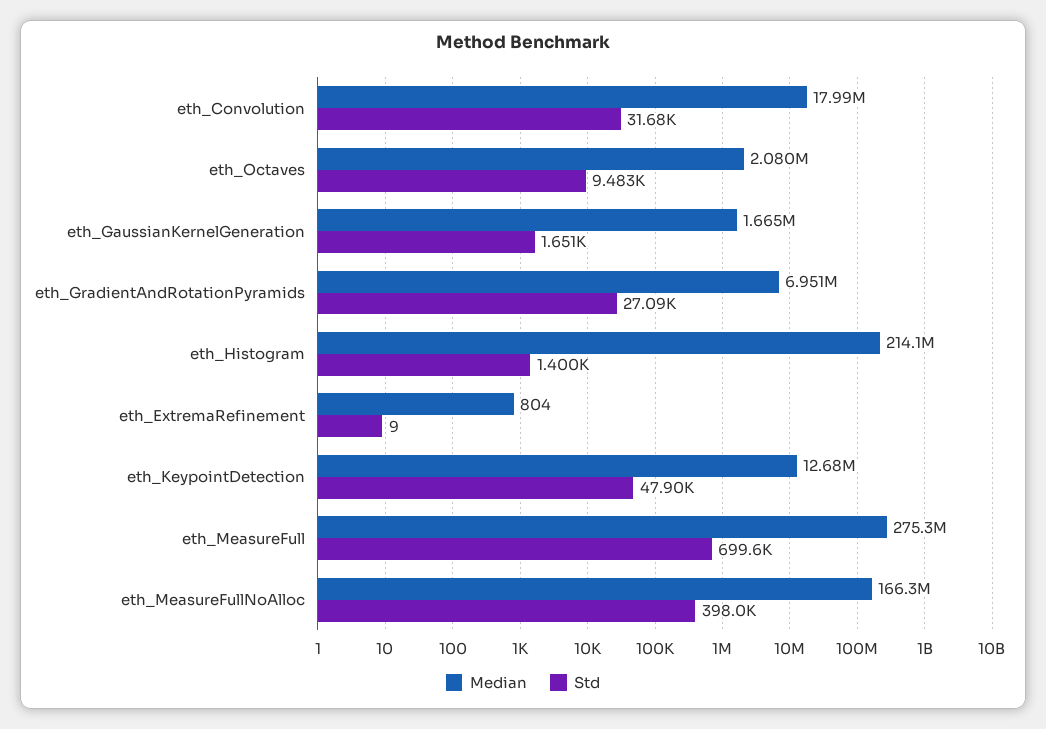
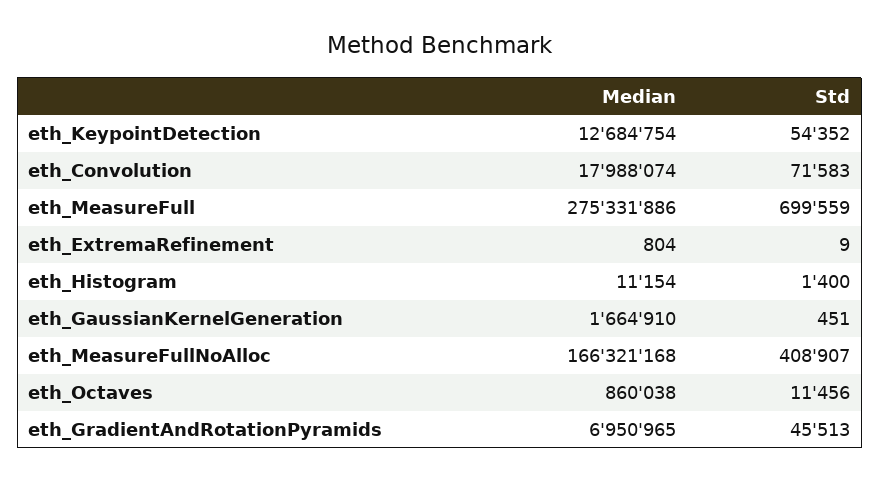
  {
    "Median": {
      "eth_Convolution": 17988074,
-     "eth_Octaves": 2080000,
+     "eth_Octaves": 860038,
      "eth_GaussianKernelGeneration": 1664910,
      "eth_GradientAndRotationPyramids": 6950965,
-     "eth_Histogram": 214100000,
+     "eth_Histogram": 11154,
      "eth_ExtremaRefinement": 804,
      "eth_KeypointDetection": 12684754,
      "eth_MeasureFull": 275331886,
      "eth_MeasureFullNoAlloc": 166321168
    },
    "Std": {
-     "eth_Convolution": 31680,
+     "eth_Convolution": 71583,
-     "eth_Octaves": 9483,
+     "eth_Octaves": 11456,
-     "eth_GaussianKernelGeneration": 1651,
+     "eth_GaussianKernelGeneration": 451,
-     "eth_GradientAndRotationPyramids": 27090,
+     "eth_GradientAndRotationPyramids": 45513,
      "eth_Histogram": 1400,
      "eth_ExtremaRefinement": 9,
-     "eth_KeypointDetection": 47900,
+     "eth_KeypointDetection": 54352,
      "eth_MeasureFull": 699559,
-     "eth_MeasureFullNoAlloc": 398000
+     "eth_MeasureFullNoAlloc": 408907
    }
  }

